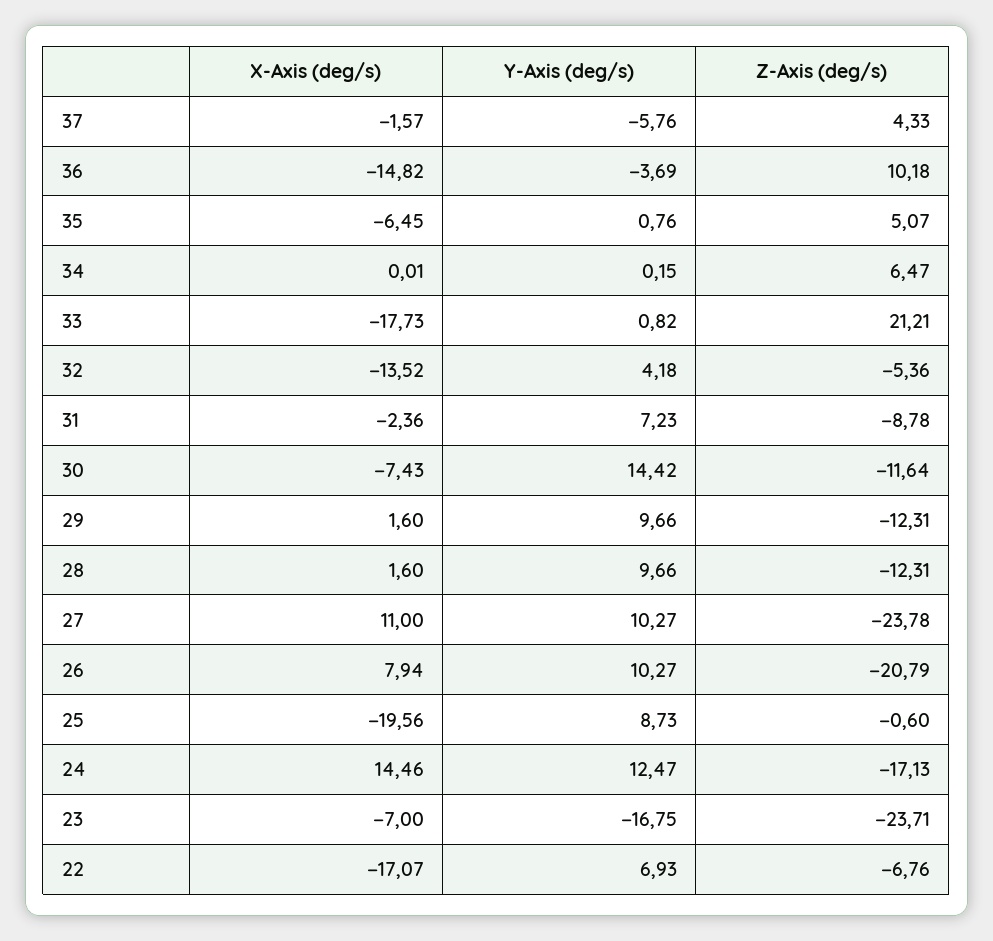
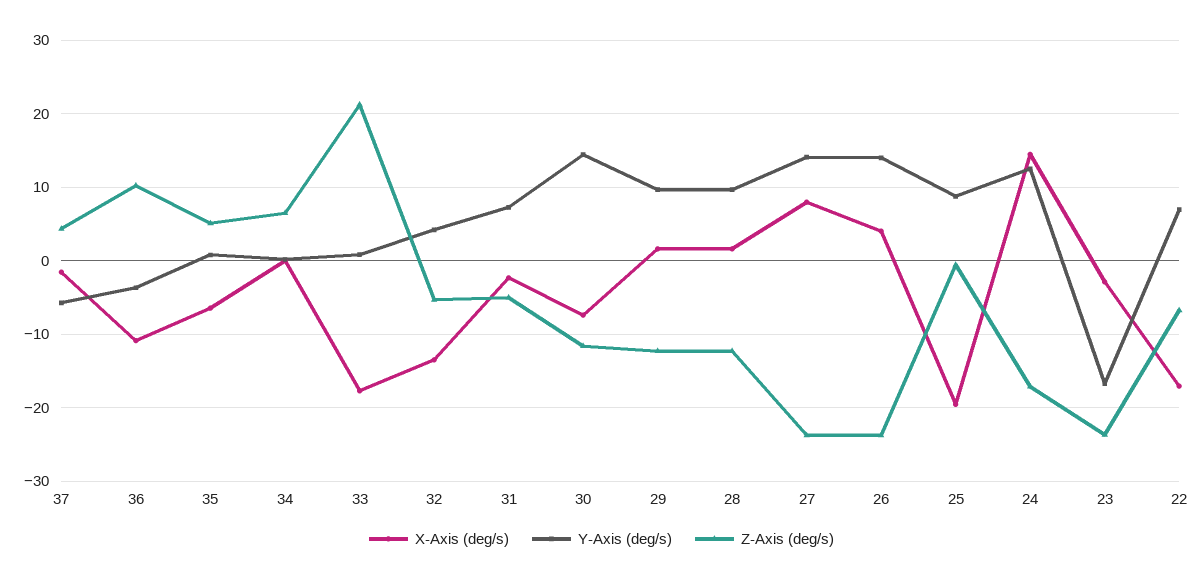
  {
    "X-Axis (deg/s)": {
      "37": -1.57,
-     "36": -14.82,
+     "36": -11,
      "35": -6.45,
      "34": 0.01,
      "33": -17.73,
      "32": -13.52,
      "31": -2.36,
      "30": -7.43,
      "29": 1.6,
      "28": 1.6,
-     "27": 11,
+     "27": 8,
-     "26": 7.94,
+     "26": 4,
      "25": -19.56,
      "24": 14.46,
-     "23": -7,
+     "23": -3,
      "22": -17.07
    },
    "Y-Axis (deg/s)": {
      "37": -5.76,
      "36": -3.69,
      "35": 0.76,
      "34": 0.15,
      "33": 0.82,
      "32": 4.18,
      "31": 7.23,
      "30": 14.42,
      "29": 9.66,
      "28": 9.66,
-     "27": 10.27,
+     "27": 14,
-     "26": 10.27,
+     "26": 14,
      "25": 8.73,
      "24": 12.47,
      "23": -16.75,
      "22": 6.93
    },
    "Z-Axis (deg/s)": {
      "37": 4.33,
      "36": 10.18,
      "35": 5.07,
      "34": 6.47,
      "33": 21.21,
      "32": -5.36,
-     "31": -8.78,
+     "31": -5,
      "30": -11.64,
      "29": -12.31,
      "28": -12.31,
      "27": -23.78,
-     "26": -20.79,
+     "26": -24,
      "25": -0.6,
      "24": -17.13,
      "23": -23.71,
      "22": -6.76
    }
  }

